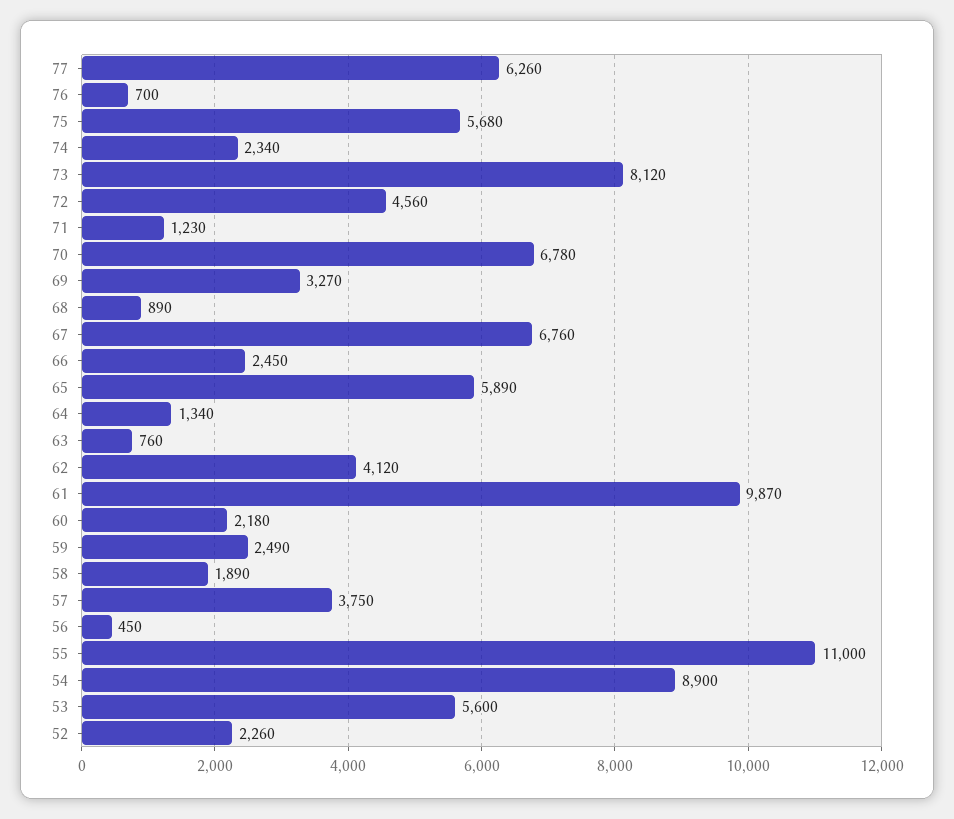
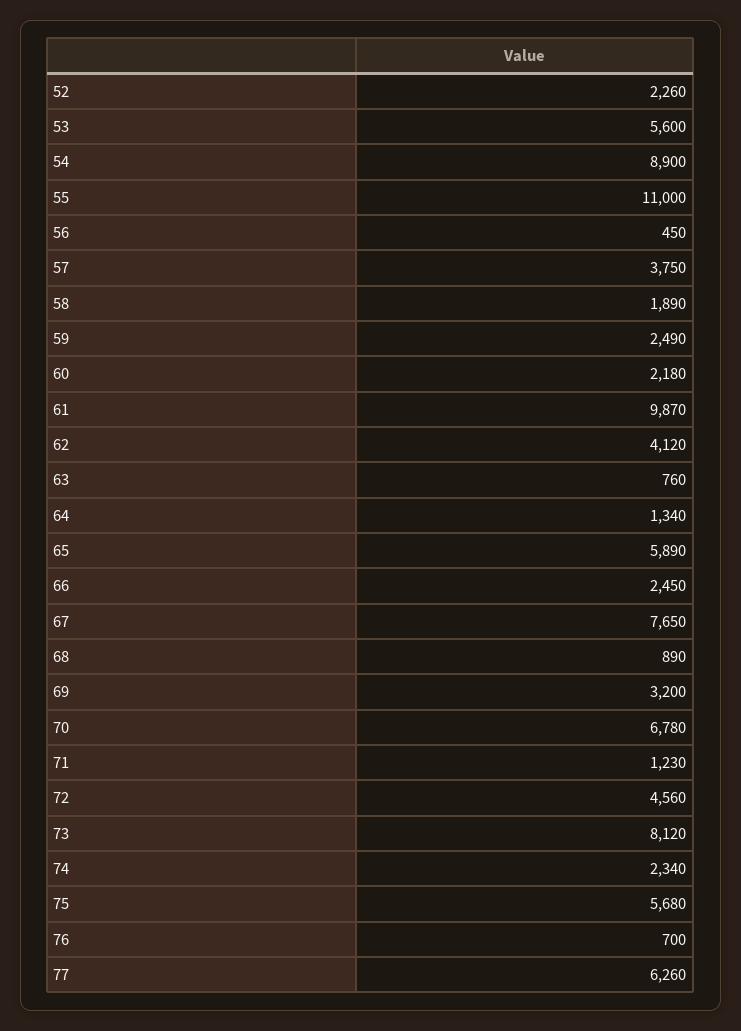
  {
    "77": 6260,
    "76": 700,
    "75": 5680,
    "74": 2340,
    "73": 8120,
    "72": 4560,
    "71": 1230,
    "70": 6780,
-   "69": 3270,
+   "69": 3200,
    "68": 890,
-   "67": 6760,
+   "67": 7650,
    "66": 2450,
    "65": 5890,
    "64": 1340,
    "63": 760,
    "62": 4120,
    "61": 9870,
    "60": 2180,
    "59": 2490,
    "58": 1890,
    "57": 3750,
    "56": 450,
    "55": 11000,
    "54": 8900,
    "53": 5600,
    "52": 2260
  }

